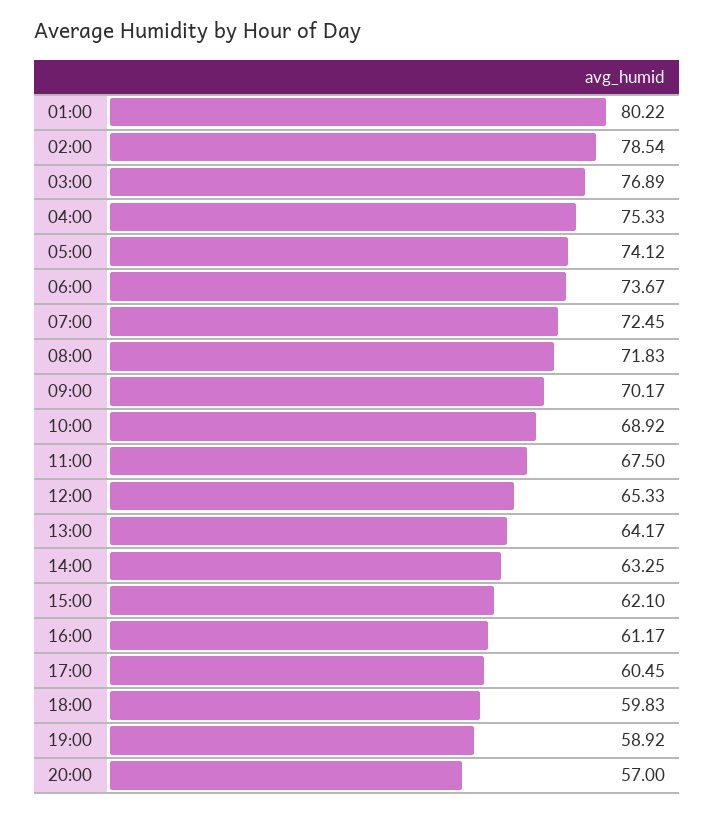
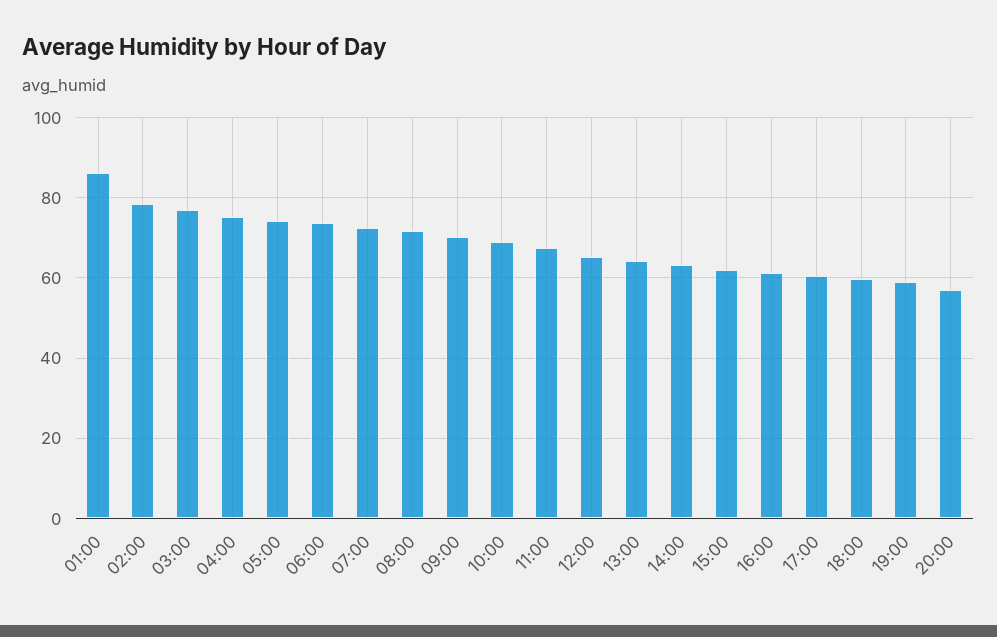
  {
-   "01:00": 80.22,
+   "01:00": 86,
    "02:00": 78.54,
    "03:00": 76.89,
    "04:00": 75.33,
    "05:00": 74.12,
    "06:00": 73.67,
    "07:00": 72.45,
    "08:00": 71.83,
    "09:00": 70.17,
    "10:00": 68.92,
    "11:00": 67.5,
    "12:00": 65.33,
    "13:00": 64.17,
    "14:00": 63.25,
    "15:00": 62.1,
    "16:00": 61.17,
    "17:00": 60.45,
    "18:00": 59.83,
    "19:00": 58.92,
    "20:00": 57
  }

